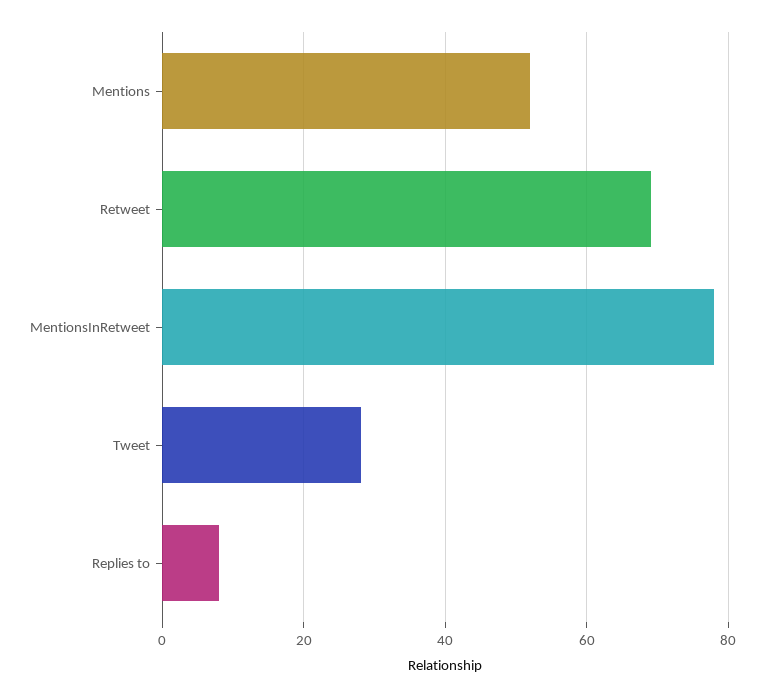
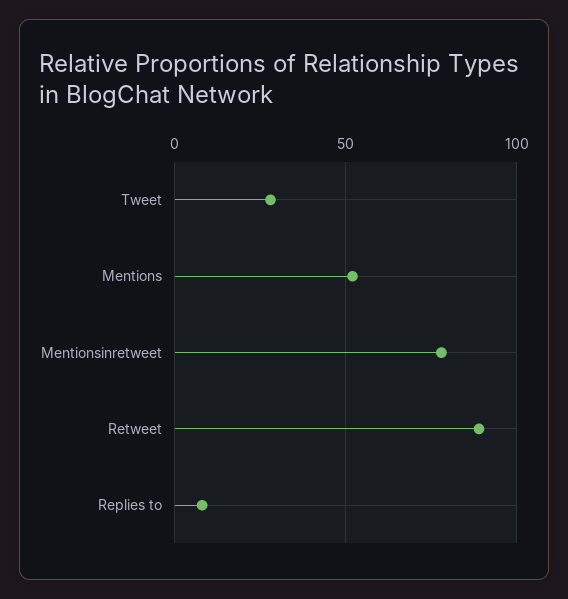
  {
    "Mentions": 50,
-   "Retweet": 70,
+   "Retweet": 90,
    "MentionsInRetweet": 80,
    "Tweet": 30,
    "Replies to": 10
  }

